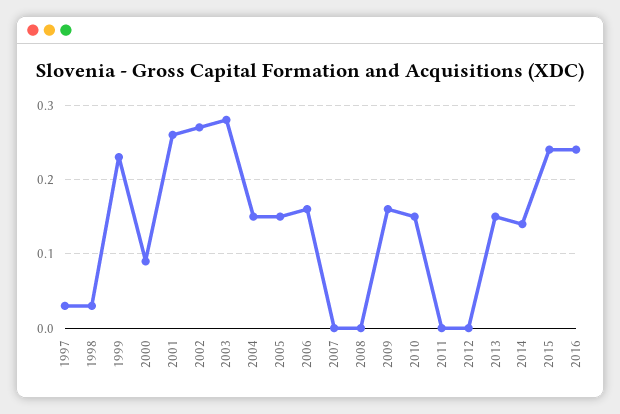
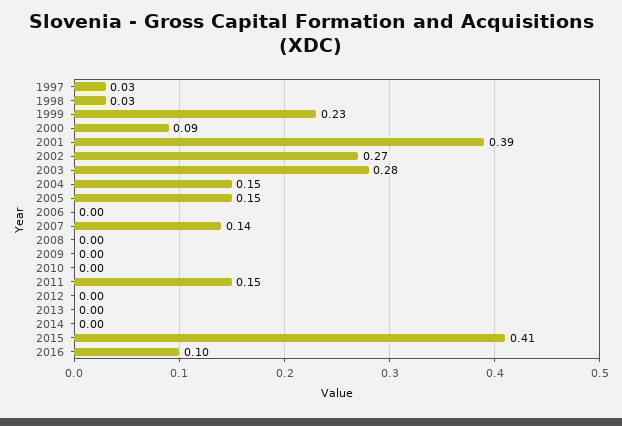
  {
    "1997": 0.03,
    "1998": 0.03,
    "1999": 0.23,
    "2000": 0.09,
-   "2001": 0.26,
+   "2001": 0.39,
    "2002": 0.27,
    "2003": 0.28,
    "2004": 0.15,
    "2005": 0.15,
-   "2006": 0.16,
+   "2006": 0,
-   "2007": 0,
+   "2007": 0.14,
    "2008": 0,
-   "2009": 0.16,
+   "2009": 0,
-   "2010": 0.15,
+   "2010": 0,
-   "2011": 0,
+   "2011": 0.15,
    "2012": 0,
-   "2013": 0.15,
+   "2013": 0,
-   "2014": 0.14,
+   "2014": 0,
-   "2015": 0.24,
+   "2015": 0.41,
-   "2016": 0.24
+   "2016": 0.1
  }

